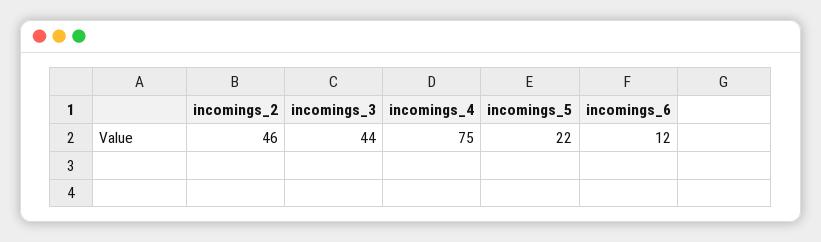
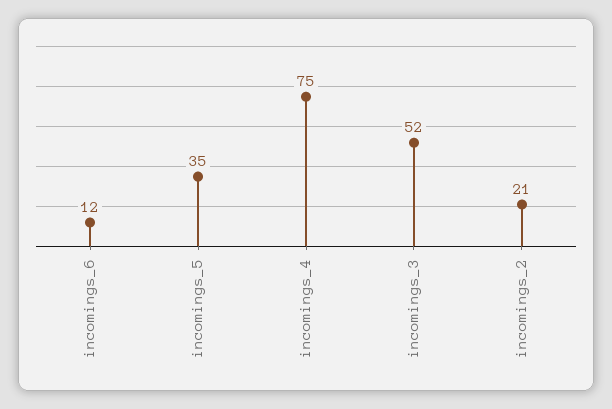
  {
-   "incomings_2": 46,
+   "incomings_2": 21,
-   "incomings_3": 44,
+   "incomings_3": 52,
    "incomings_4": 75,
-   "incomings_5": 22,
+   "incomings_5": 35,
    "incomings_6": 12
  }

